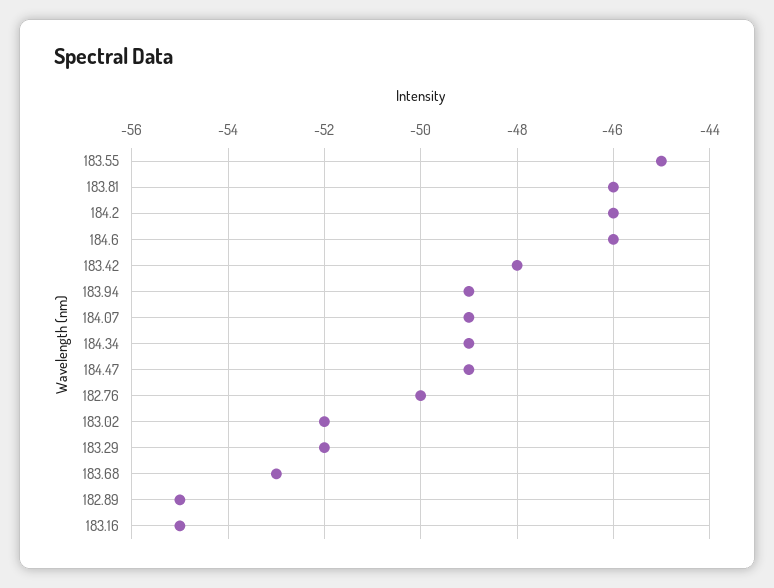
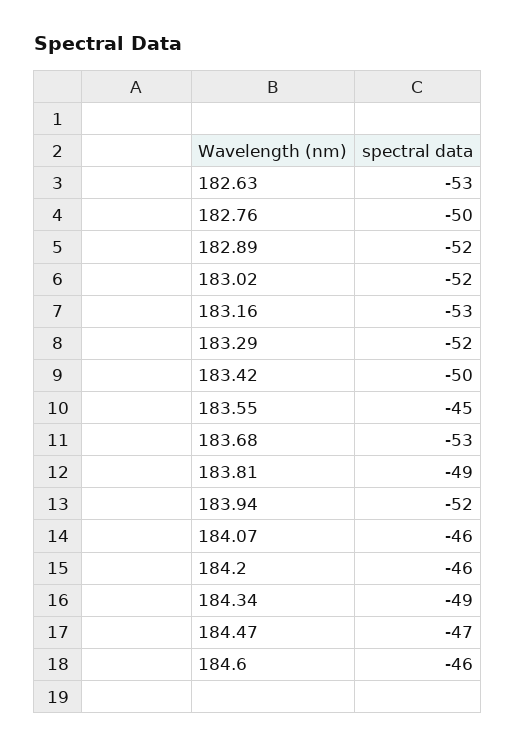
  {
    "183.55": -45,
-   "183.81": -46,
+   "183.81": -49,
    "184.2": -46,
    "184.6": -46,
-   "183.42": -48,
+   "183.42": -50,
-   "183.94": -49,
+   "183.94": -52,
-   "184.07": -49,
+   "184.07": -46,
    "184.34": -49,
-   "184.47": -49,
+   "184.47": -47,
    "182.76": -50,
    "183.02": -52,
    "183.29": -52,
    "183.68": -53,
-   "182.89": -55,
+   "182.89": -52,
-   "183.16": -55
+   "183.16": -53,
+   "182.63": -53
  }

